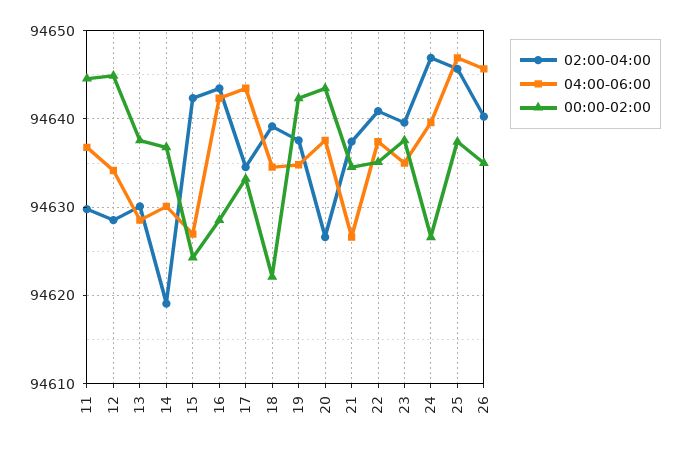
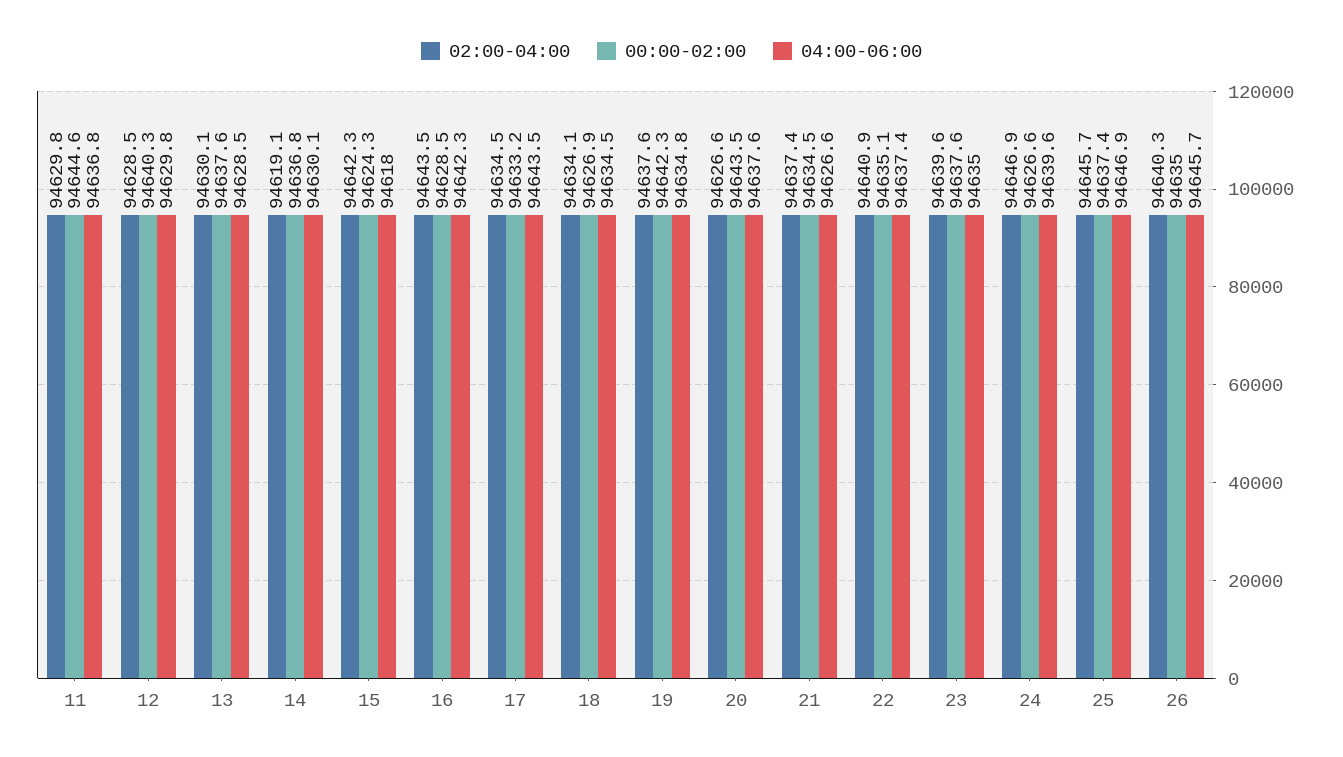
  {
    "02:00-04:00": {
      "11": 94629.8,
      "12": 94628.5,
      "13": 94630.1,
      "14": 94619.1,
      "15": 94642.3,
      "16": 94643.5,
      "17": 94634.5,
-     "18": 94639,
+     "18": 94634.1,
      "19": 94637.6,
      "20": 94626.6,
      "21": 94637.4,
      "22": 94640.9,
      "23": 94639.6,
      "24": 94646.9,
      "25": 94645.7,
      "26": 94640.3
    },
    "04:00-06:00": {
      "11": 94636.8,
-     "12": 94634,
+     "12": 94629.8,
      "13": 94628.5,
      "14": 94630.1,
-     "15": 94627,
+     "15": 94618,
      "16": 94642.3,
      "17": 94643.5,
      "18": 94634.5,
      "19": 94634.8,
      "20": 94637.6,
      "21": 94626.6,
      "22": 94637.4,
      "23": 94635,
      "24": 94639.6,
      "25": 94646.9,
      "26": 94645.7
    },
    "00:00-02:00": {
      "11": 94644.6,
-     "12": 94645,
+     "12": 94640.3,
      "13": 94637.6,
      "14": 94636.8,
      "15": 94624.3,
      "16": 94628.5,
      "17": 94633.2,
-     "18": 94622,
+     "18": 94626.9,
      "19": 94642.3,
      "20": 94643.5,
      "21": 94634.5,
      "22": 94635.1,
      "23": 94637.6,
      "24": 94626.6,
      "25": 94637.4,
      "26": 94635
    }
  }

